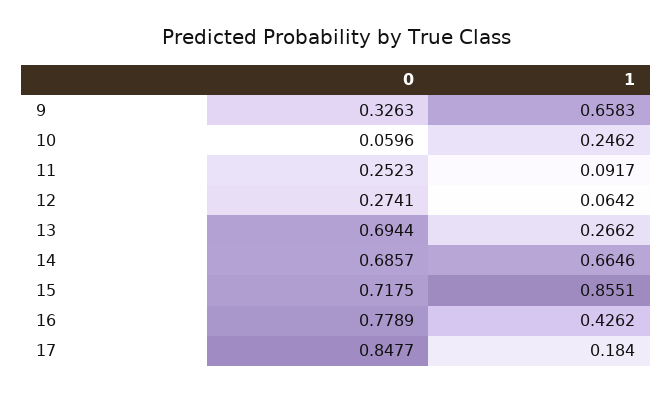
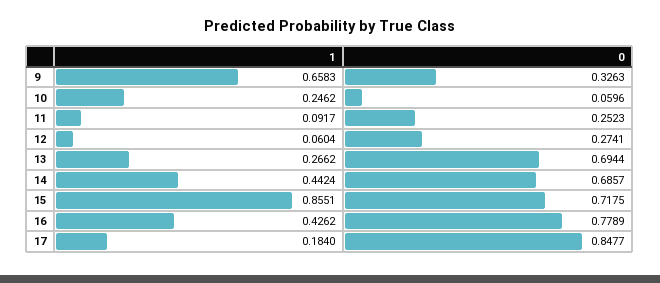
  {
    "0": {
      "9": 0.3263,
      "10": 0.0596,
      "11": 0.2523,
      "12": 0.2741,
      "13": 0.6944,
      "14": 0.6857,
      "15": 0.7175,
      "16": 0.7789,
      "17": 0.8477
    },
    "1": {
      "9": 0.6583,
      "10": 0.2462,
      "11": 0.0917,
-     "12": 0.0642,
+     "12": 0.0604,
      "13": 0.2662,
-     "14": 0.6646,
+     "14": 0.4424,
      "15": 0.8551,
      "16": 0.4262,
      "17": 0.184
    }
  }

